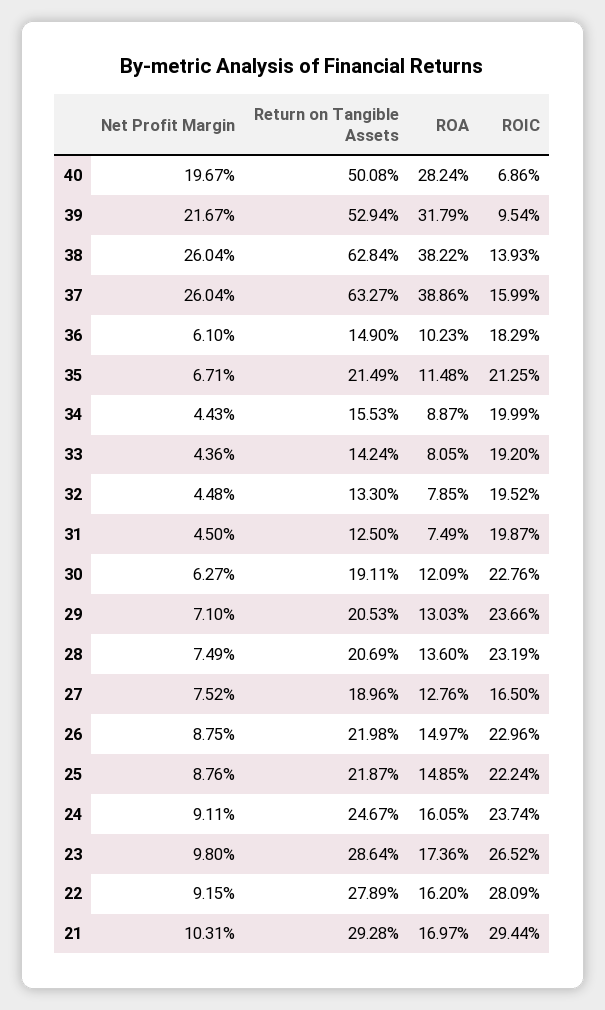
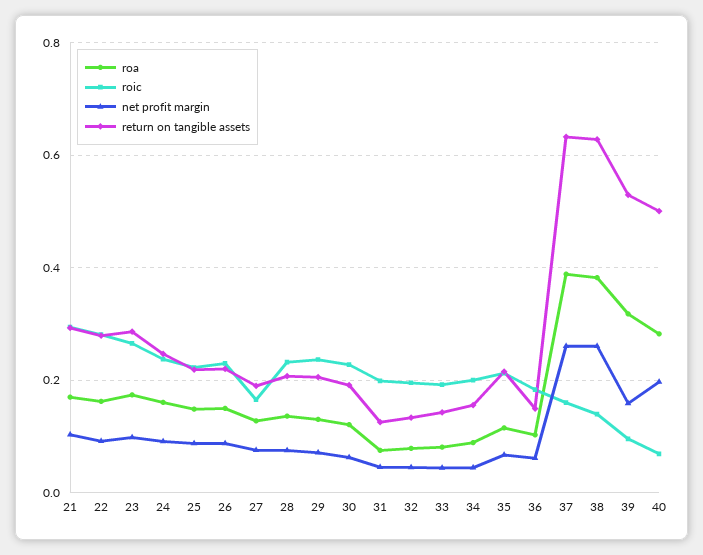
  {
    "Net Profit Margin": {
      "40": 0.1967,
-     "39": 0.2167,
+     "39": 0.16,
      "38": 0.2604,
      "37": 0.2604,
      "36": 0.061,
      "35": 0.0671,
      "34": 0.0443,
      "33": 0.0436,
      "32": 0.0448,
      "31": 0.045,
      "30": 0.0627,
      "29": 0.071,
      "28": 0.0749,
      "27": 0.0752,
      "26": 0.0875,
      "25": 0.0876,
      "24": 0.0911,
      "23": 0.098,
      "22": 0.0915,
      "21": 0.1031
    },
    "Return on Tangible Assets": {
      "40": 0.5008,
      "39": 0.5294,
      "38": 0.6284,
      "37": 0.6327,
      "36": 0.149,
      "35": 0.2149,
      "34": 0.1553,
      "33": 0.1424,
      "32": 0.133,
      "31": 0.125,
      "30": 0.1911,
      "29": 0.2053,
      "28": 0.2069,
      "27": 0.1896,
      "26": 0.2198,
      "25": 0.2187,
      "24": 0.2467,
      "23": 0.2864,
      "22": 0.2789,
      "21": 0.2928
    },
    "ROA": {
      "40": 0.2824,
      "39": 0.3179,
      "38": 0.3822,
      "37": 0.3886,
      "36": 0.1023,
      "35": 0.1148,
      "34": 0.0887,
      "33": 0.0805,
      "32": 0.0785,
      "31": 0.0749,
      "30": 0.1209,
      "29": 0.1303,
      "28": 0.136,
      "27": 0.1276,
      "26": 0.1497,
      "25": 0.1485,
      "24": 0.1605,
      "23": 0.1736,
      "22": 0.162,
      "21": 0.1697
    },
    "ROIC": {
      "40": 0.0686,
      "39": 0.0954,
      "38": 0.1393,
      "37": 0.1599,
      "36": 0.1829,
      "35": 0.2125,
      "34": 0.1999,
      "33": 0.192,
      "32": 0.1952,
      "31": 0.1987,
      "30": 0.2276,
      "29": 0.2366,
      "28": 0.2319,
      "27": 0.165,
      "26": 0.2296,
      "25": 0.2224,
      "24": 0.2374,
      "23": 0.2652,
      "22": 0.2809,
      "21": 0.2944
    }
  }

